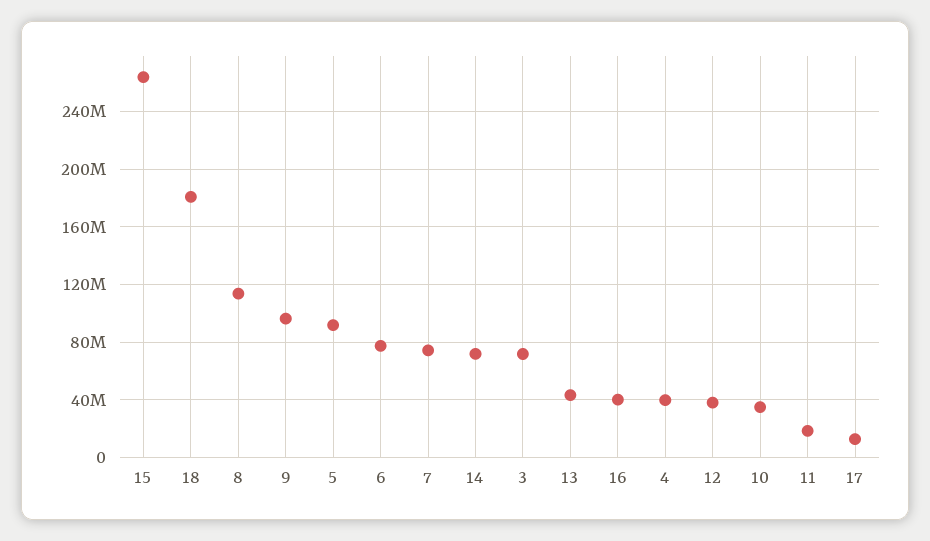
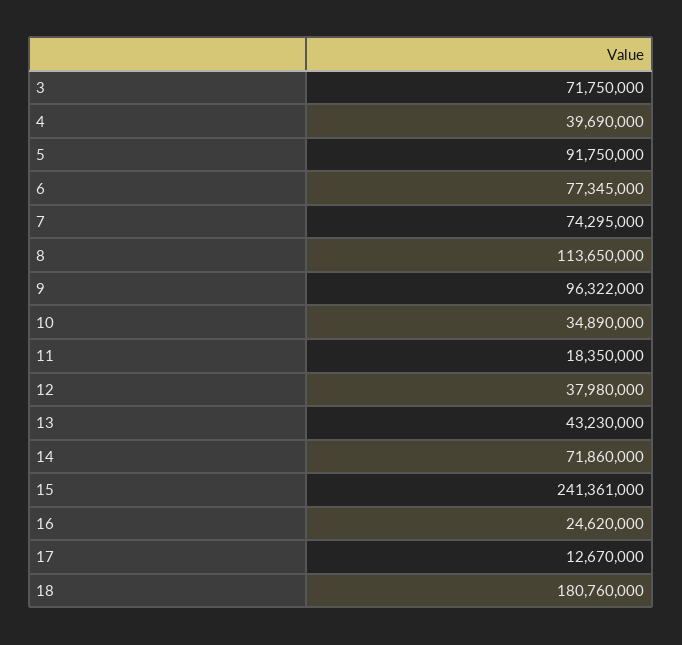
  {
-   "15": 265000000,
+   "15": 241361000,
    "18": 180760000,
    "8": 113650000,
    "9": 96322000,
    "5": 91750000,
    "6": 77345000,
    "7": 74295000,
    "14": 71860000,
    "3": 71750000,
    "13": 43230000,
-   "16": 40000000,
+   "16": 24620000,
    "4": 39690000,
    "12": 37980000,
    "10": 34890000,
    "11": 18350000,
    "17": 12670000
  }

